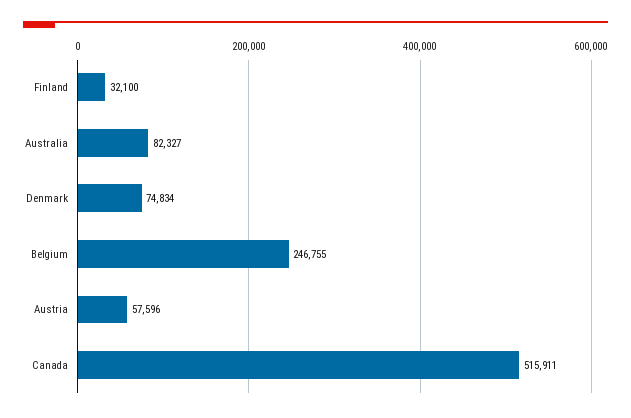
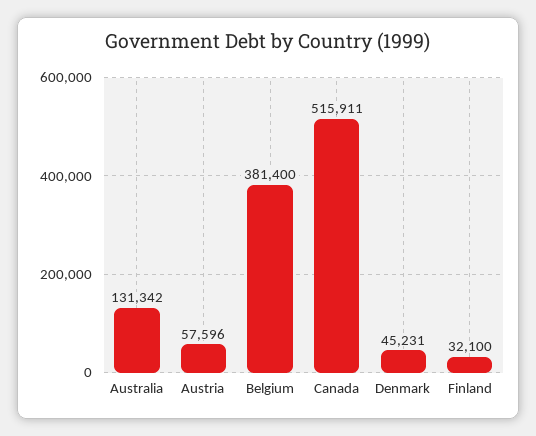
  {
    "Finland": 32100,
-   "Australia": 82327,
+   "Australia": 131342,
-   "Denmark": 74834,
+   "Denmark": 45231,
-   "Belgium": 246755,
+   "Belgium": 381400,
    "Austria": 57596,
    "Canada": 515911
  }

